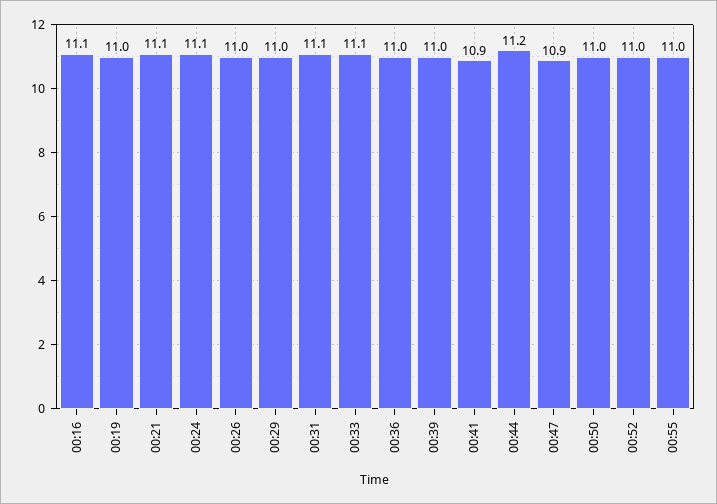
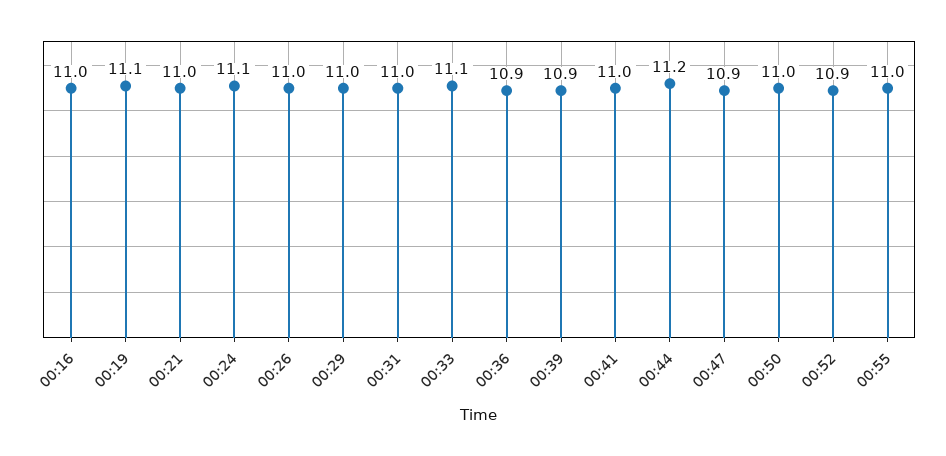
  {
-   "00:16": 11.1,
+   "00:16": 11,
-   "00:19": 11,
+   "00:19": 11.1,
-   "00:21": 11.1,
+   "00:21": 11,
    "00:24": 11.1,
    "00:26": 11,
    "00:29": 11,
-   "00:31": 11.1,
+   "00:31": 11,
    "00:33": 11.1,
-   "00:36": 11,
+   "00:36": 10.9,
-   "00:39": 11,
+   "00:39": 10.9,
-   "00:41": 10.9,
+   "00:41": 11,
    "00:44": 11.2,
    "00:47": 10.9,
    "00:50": 11,
-   "00:52": 11,
+   "00:52": 10.9,
    "00:55": 11
  }

